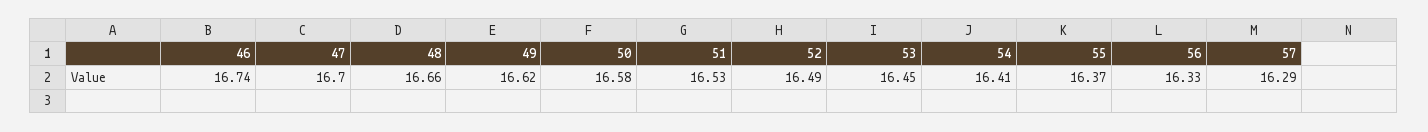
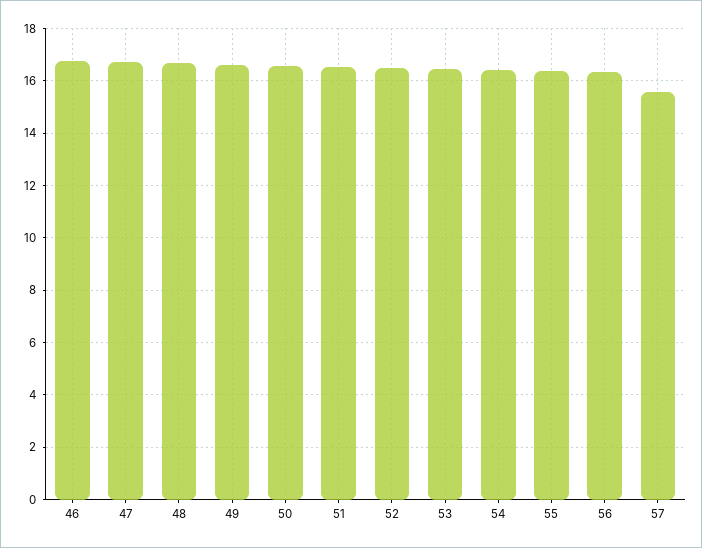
  {
    "46": 16.74,
    "47": 16.7,
    "48": 16.66,
    "49": 16.62,
    "50": 16.58,
    "51": 16.53,
    "52": 16.49,
    "53": 16.45,
    "54": 16.41,
    "55": 16.37,
    "56": 16.33,
-   "57": 16.29
+   "57": 15.5
  }

